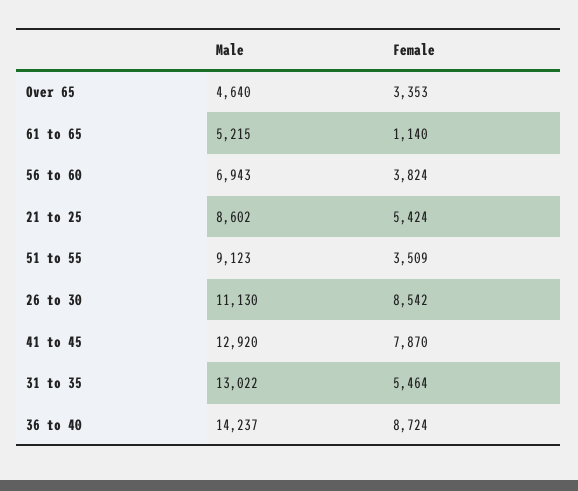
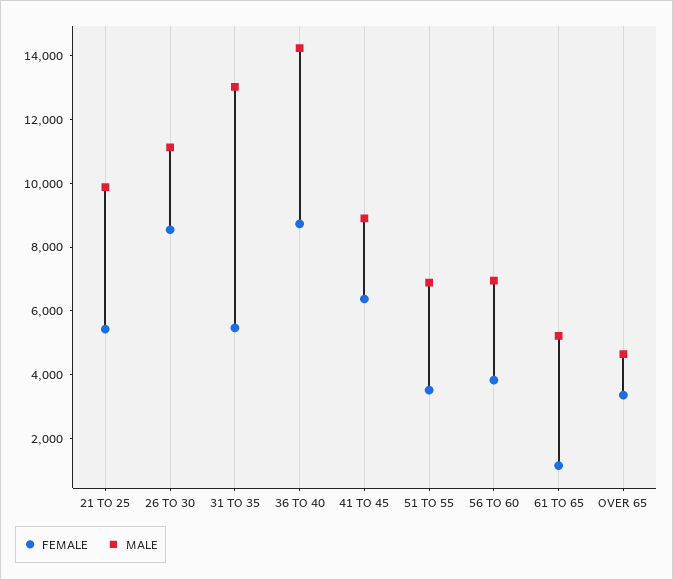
  {
    "Male": {
      "Over 65": 4640,
      "61 to 65": 5215,
      "56 to 60": 6943,
-     "21 to 25": 8602,
+     "21 to 25": 10000,
-     "51 to 55": 9123,
+     "51 to 55": 7000,
      "26 to 30": 11130,
-     "41 to 45": 12920,
+     "41 to 45": 9000,
      "31 to 35": 13022,
      "36 to 40": 14237
    },
    "Female": {
      "Over 65": 3353,
      "61 to 65": 1140,
      "56 to 60": 3824,
      "21 to 25": 5424,
      "51 to 55": 3509,
      "26 to 30": 8542,
-     "41 to 45": 7870,
+     "41 to 45": 6500,
      "31 to 35": 5464,
      "36 to 40": 8724
    }
  }

